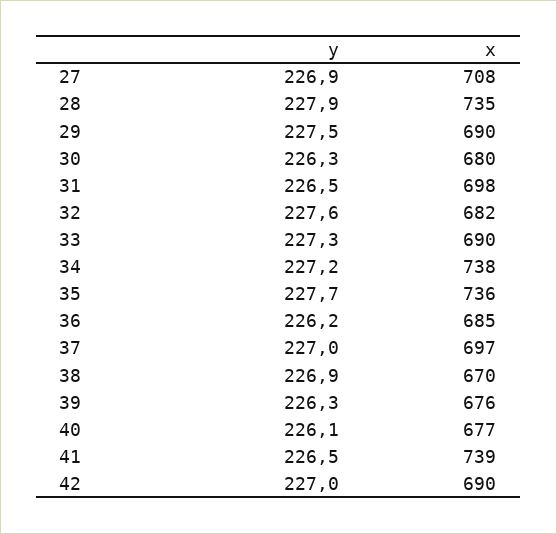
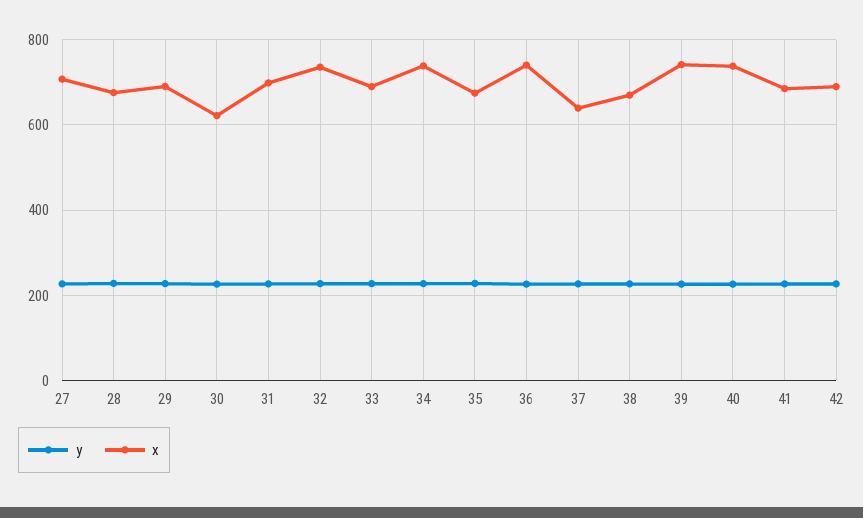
  {
    "y": {
      "27": 226.9,
      "28": 227.9,
      "29": 227.5,
      "30": 226.3,
      "31": 226.5,
      "32": 227.6,
      "33": 227.3,
      "34": 227.2,
      "35": 227.7,
      "36": 226.2,
      "37": 227,
      "38": 226.9,
      "39": 226.3,
      "40": 226.1,
      "41": 226.5,
      "42": 227
    },
    "x": {
      "27": 708,
-     "28": 735,
+     "28": 680,
      "29": 690,
-     "30": 680,
+     "30": 620,
      "31": 698,
-     "32": 682,
+     "32": 740,
      "33": 690,
      "34": 738,
-     "35": 736,
+     "35": 680,
-     "36": 685,
+     "36": 740,
-     "37": 697,
+     "37": 640,
      "38": 670,
-     "39": 676,
+     "39": 740,
-     "40": 677,
+     "40": 740,
-     "41": 739,
+     "41": 680,
      "42": 690
    }
  }

